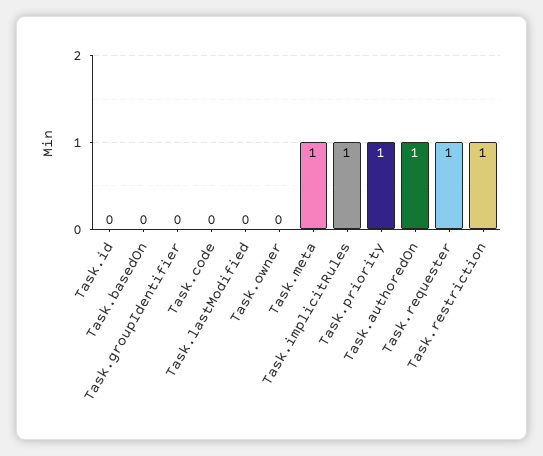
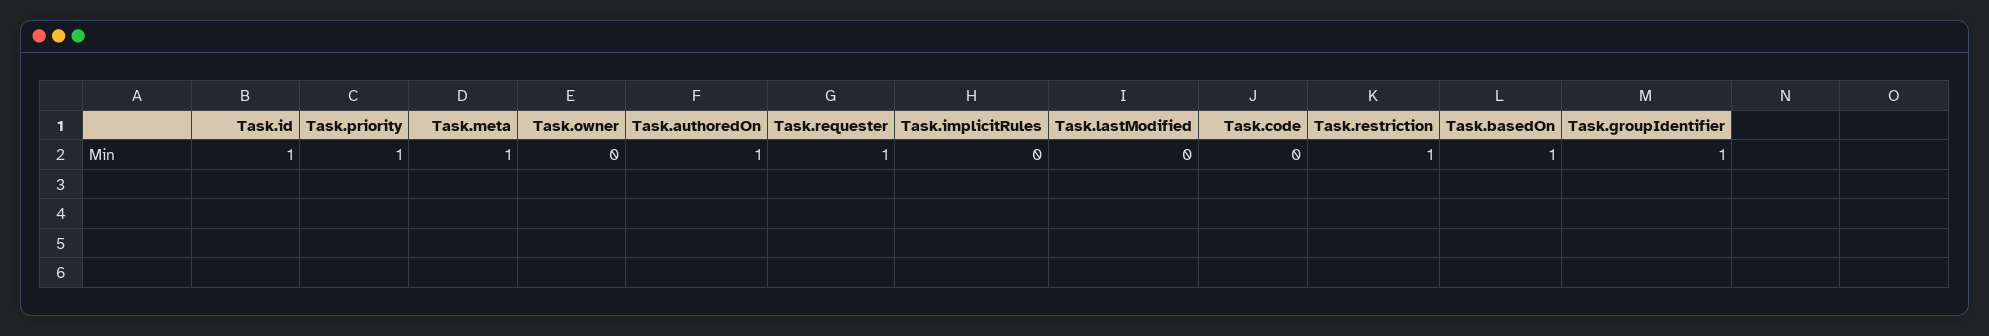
  {
-   "Task.id": 0,
+   "Task.id": 1,
-   "Task.basedOn": 0,
+   "Task.basedOn": 1,
-   "Task.groupIdentifier": 0,
+   "Task.groupIdentifier": 1,
    "Task.code": 0,
    "Task.lastModified": 0,
    "Task.owner": 0,
    "Task.meta": 1,
-   "Task.implicitRules": 1,
+   "Task.implicitRules": 0,
    "Task.priority": 1,
    "Task.authoredOn": 1,
    "Task.requester": 1,
    "Task.restriction": 1
  }

